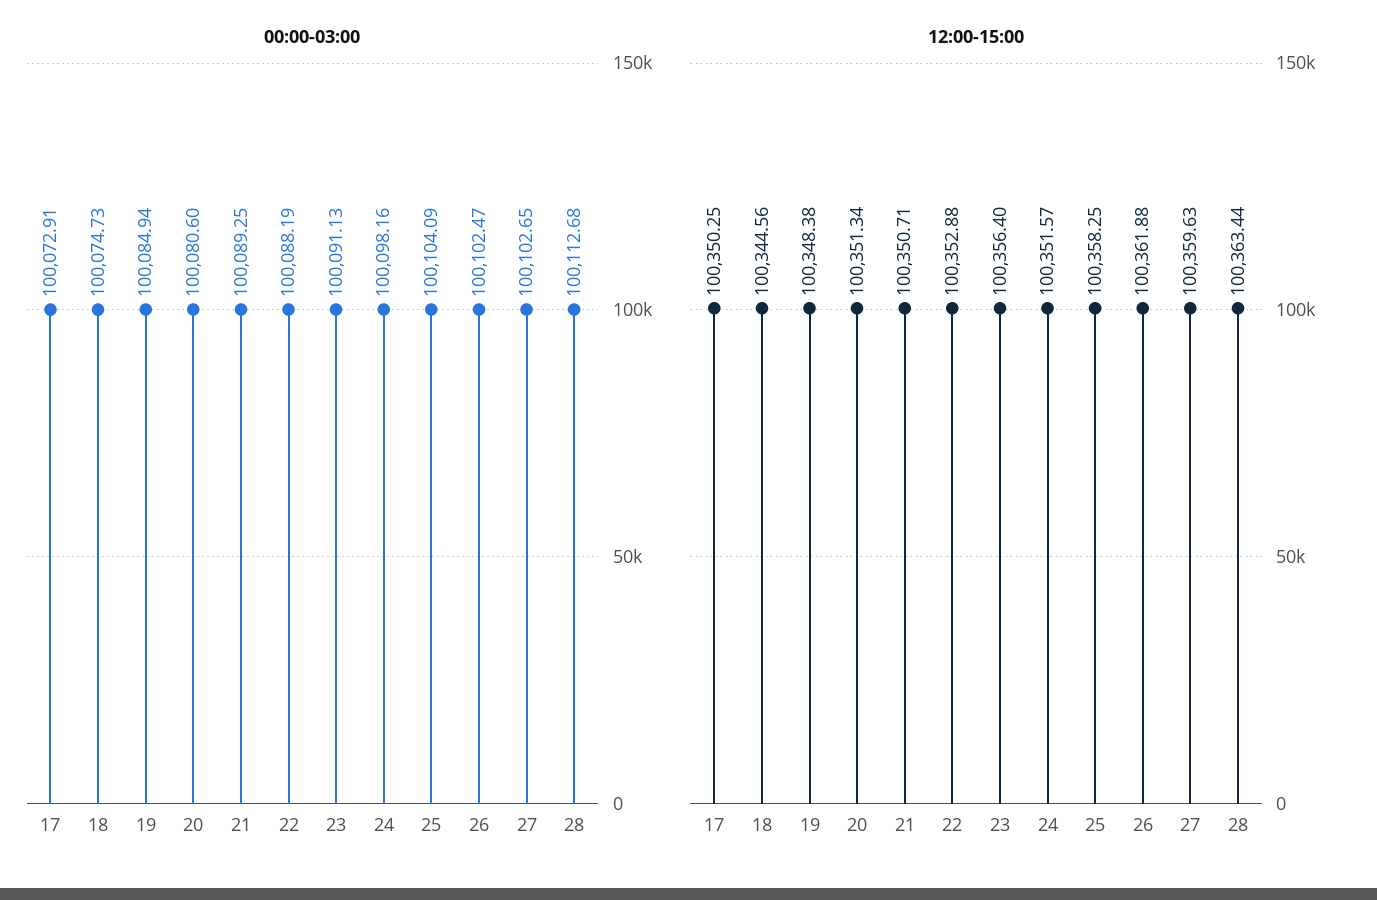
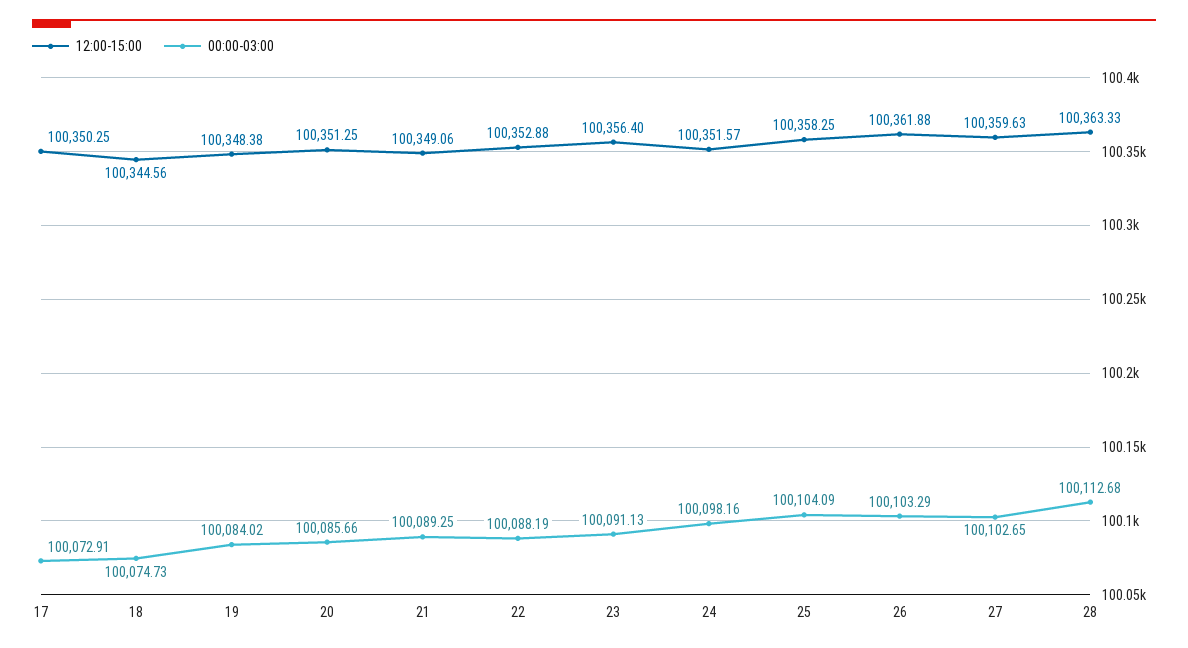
  {
    "00:00-03:00": {
      "17": 100072.91,
      "18": 100074.73,
-     "19": 100084.94,
+     "19": 100084.02,
-     "20": 100080.6,
+     "20": 100085.66,
      "21": 100089.25,
      "22": 100088.19,
      "23": 100091.13,
      "24": 100098.16,
      "25": 100104.09,
-     "26": 100102.47,
+     "26": 100103.29,
      "27": 100102.65,
      "28": 100112.68
    },
    "12:00-15:00": {
      "17": 100350.25,
      "18": 100344.56,
      "19": 100348.38,
-     "20": 100351.34,
+     "20": 100351.25,
-     "21": 100350.71,
+     "21": 100349.06,
      "22": 100352.88,
      "23": 100356.4,
      "24": 100351.57,
      "25": 100358.25,
      "26": 100361.88,
      "27": 100359.63,
-     "28": 100363.44
+     "28": 100363.33
    }
  }

